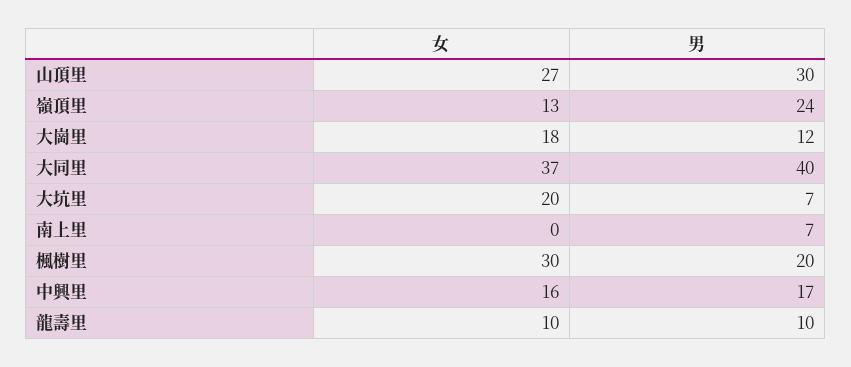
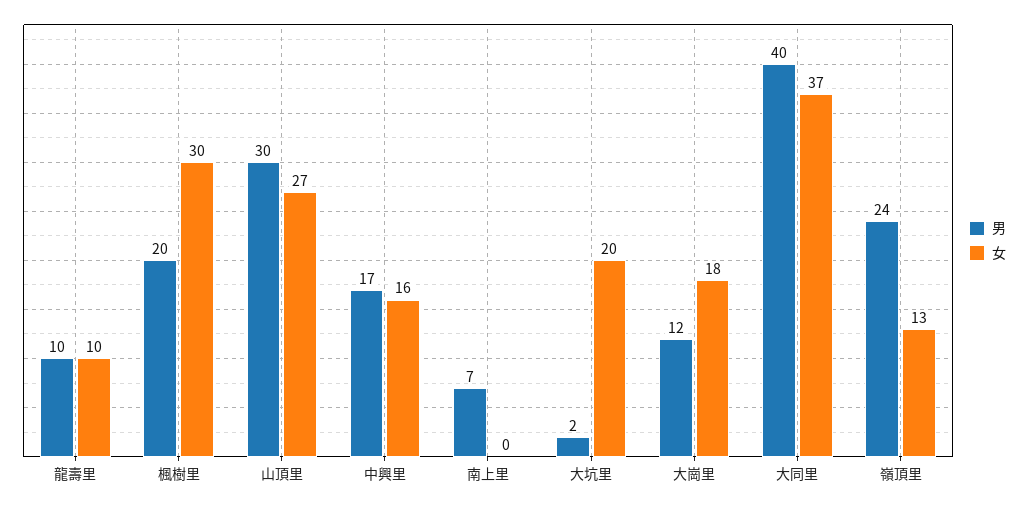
  {
    "女": {
      "山頂里": 27,
      "嶺頂里": 13,
      "大崗里": 18,
      "大同里": 37,
      "大坑里": 20,
      "南上里": 0,
      "楓樹里": 30,
      "中興里": 16,
      "龍壽里": 10
    },
    "男": {
      "山頂里": 30,
      "嶺頂里": 24,
      "大崗里": 12,
      "大同里": 40,
-     "大坑里": 7,
+     "大坑里": 2,
      "南上里": 7,
      "楓樹里": 20,
      "中興里": 17,
      "龍壽里": 10
    }
  }

